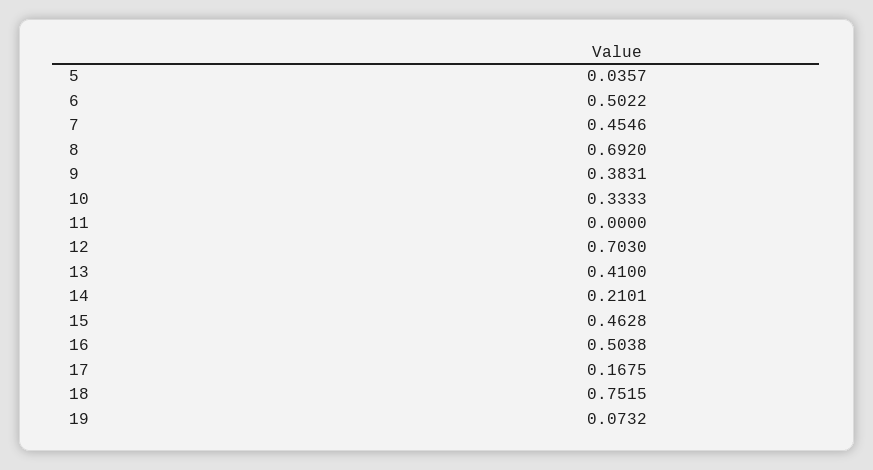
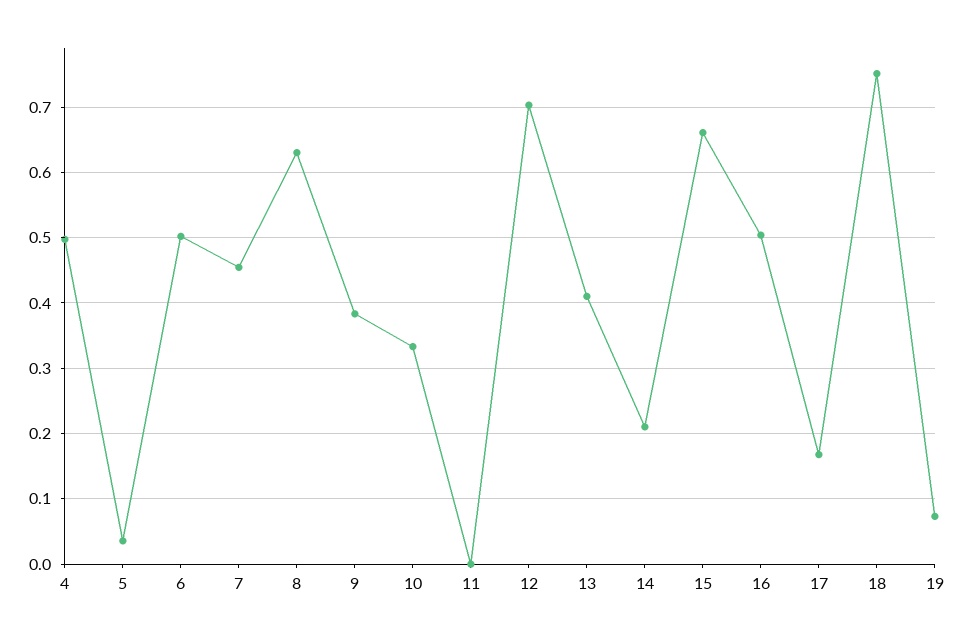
  {
    "5": 0.0357,
    "6": 0.5022,
    "7": 0.4546,
-   "8": 0.692,
+   "8": 0.63,
    "9": 0.3831,
    "10": 0.3333,
    "11": 0,
    "12": 0.703,
    "13": 0.41,
    "14": 0.2101,
-   "15": 0.4628,
+   "15": 0.66,
    "16": 0.5038,
    "17": 0.1675,
    "18": 0.7515,
-   "19": 0.0732
+   "19": 0.0732,
+   "4": 0.5
  }

